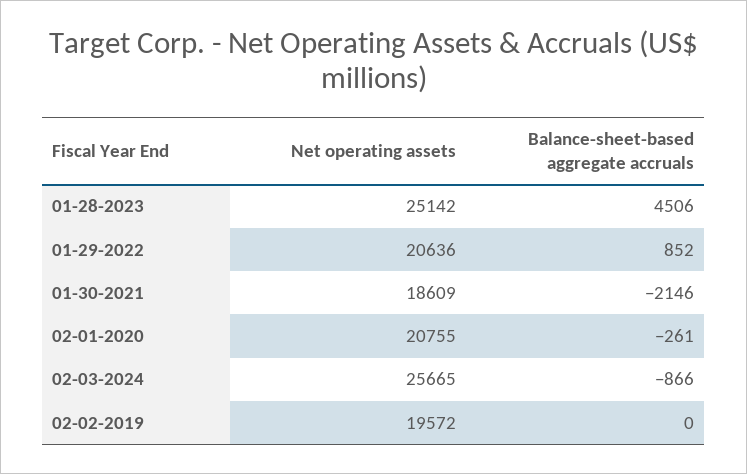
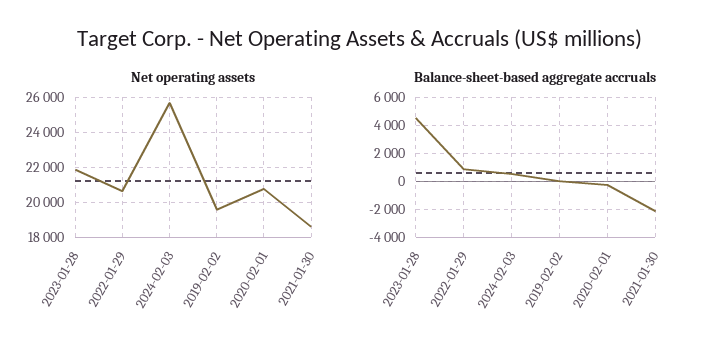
  {
    "Net operating assets": {
-     "01-28-2023": 25142,
+     "01-28-2023": 22000,
      "01-29-2022": 20636,
      "01-30-2021": 18609,
      "02-01-2020": 20755,
      "02-03-2024": 25665,
      "02-02-2019": 19572
    },
    "Balance-sheet-based aggregate accruals": {
      "01-28-2023": 4506,
      "01-29-2022": 852,
      "01-30-2021": -2146,
      "02-01-2020": -261,
-     "02-03-2024": -866,
+     "02-03-2024": 500,
      "02-02-2019": 0
    }
  }

